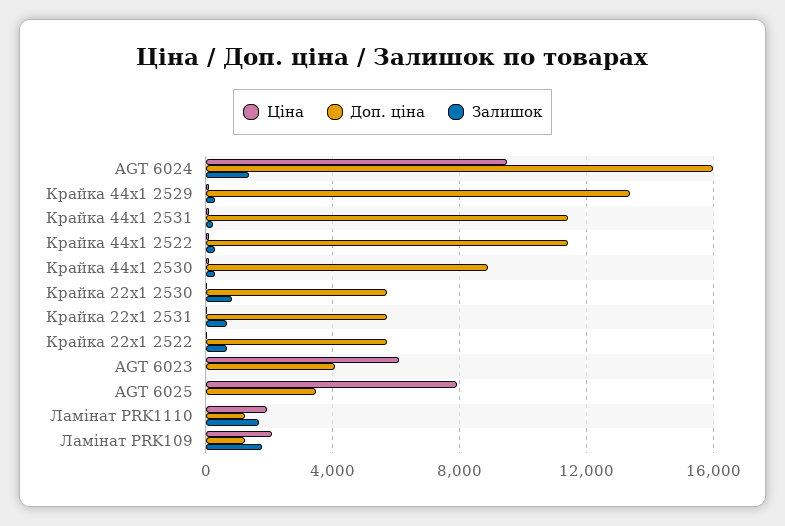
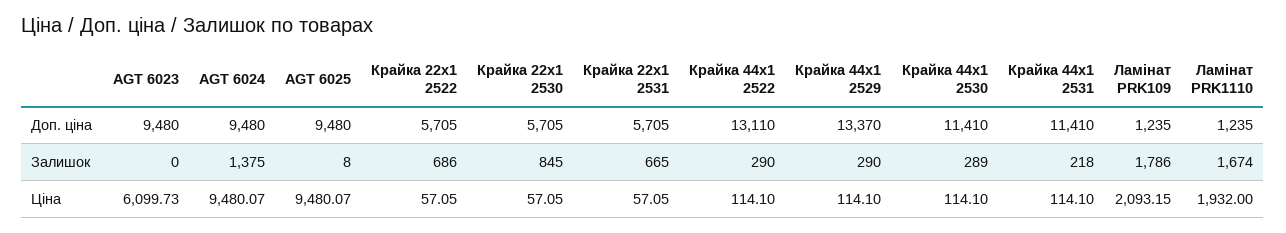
  {
    "Ціна": {
      "AGT 6024": 9480.07,
      "Крайка 44x1 2529": 114.1,
      "Крайка 44x1 2531": 114.1,
      "Крайка 44x1 2522": 114.1,
      "Крайка 44x1 2530": 114.1,
      "Крайка 22x1 2530": 57.05,
      "Крайка 22x1 2531": 57.05,
      "Крайка 22x1 2522": 57.05,
      "AGT 6023": 6099.73,
-     "AGT 6025": 8000,
+     "AGT 6025": 9480.07,
      "Ламінат PRK1110": 1932,
      "Ламінат PRK109": 2093.15
    },
    "Доп. ціна": {
-     "AGT 6024": 16000,
+     "AGT 6024": 9480,
      "Крайка 44x1 2529": 13370,
      "Крайка 44x1 2531": 11410,
-     "Крайка 44x1 2522": 11500,
+     "Крайка 44x1 2522": 13110,
-     "Крайка 44x1 2530": 9000,
+     "Крайка 44x1 2530": 11410,
      "Крайка 22x1 2530": 5705,
      "Крайка 22x1 2531": 5705,
      "Крайка 22x1 2522": 5705,
-     "AGT 6023": 4000,
+     "AGT 6023": 9480,
-     "AGT 6025": 3500,
+     "AGT 6025": 9480,
      "Ламінат PRK1110": 1235,
      "Ламінат PRK109": 1235
    },
    "Залишок": {
      "AGT 6024": 1375,
      "Крайка 44x1 2529": 290,
      "Крайка 44x1 2531": 218,
      "Крайка 44x1 2522": 290,
      "Крайка 44x1 2530": 289,
      "Крайка 22x1 2530": 845,
      "Крайка 22x1 2531": 665,
      "Крайка 22x1 2522": 686,
      "AGT 6023": 0,
      "AGT 6025": 8,
      "Ламінат PRK1110": 1674,
      "Ламінат PRK109": 1786
    }
  }

